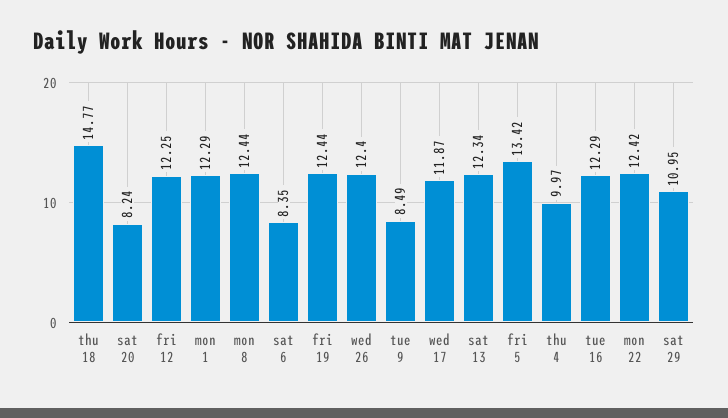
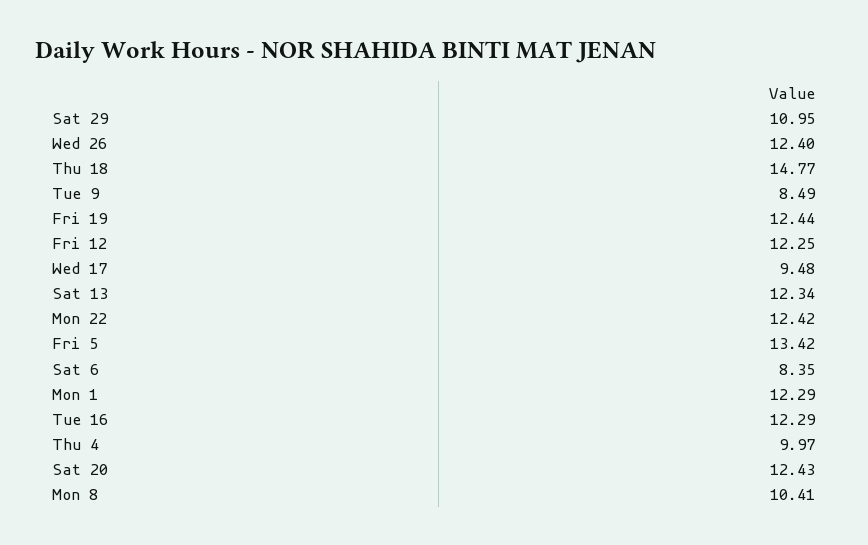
  {
    "thu 18": 14.77,
-   "sat 20": 8.24,
+   "sat 20": 12.43,
    "fri 12": 12.25,
    "mon 1": 12.29,
-   "mon 8": 12.44,
+   "mon 8": 10.41,
    "sat 6": 8.35,
    "fri 19": 12.44,
    "wed 26": 12.4,
    "tue 9": 8.49,
-   "wed 17": 11.87,
+   "wed 17": 9.48,
    "sat 13": 12.34,
    "fri 5": 13.42,
    "thu 4": 9.97,
    "tue 16": 12.29,
    "mon 22": 12.42,
    "sat 29": 10.95
  }

